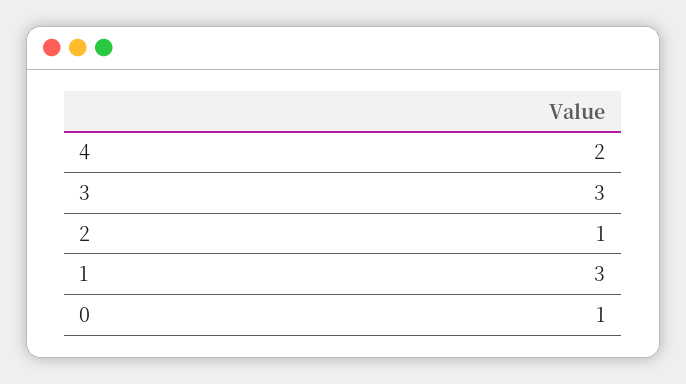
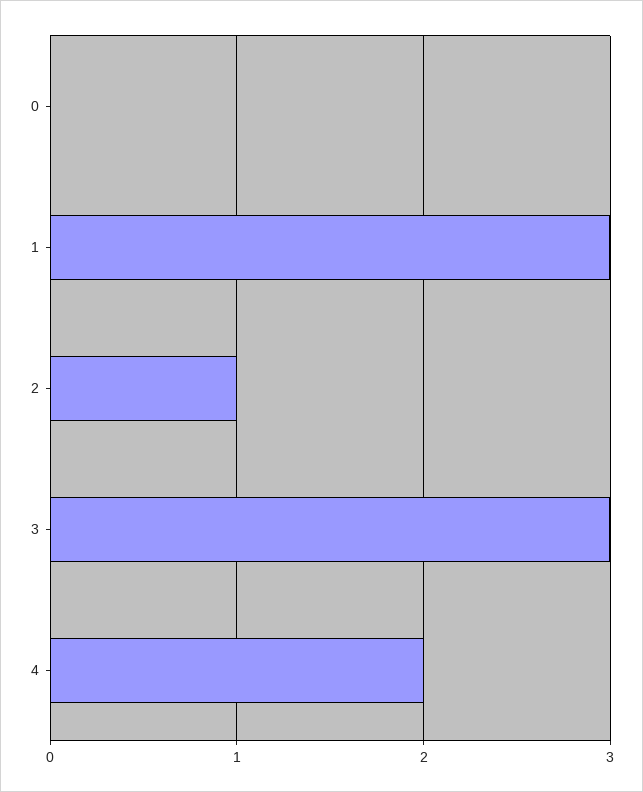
  {
    "4": 2,
    "3": 3,
    "2": 1,
    "1": 3,
-   "0": 1
+   "0": 0
  }

